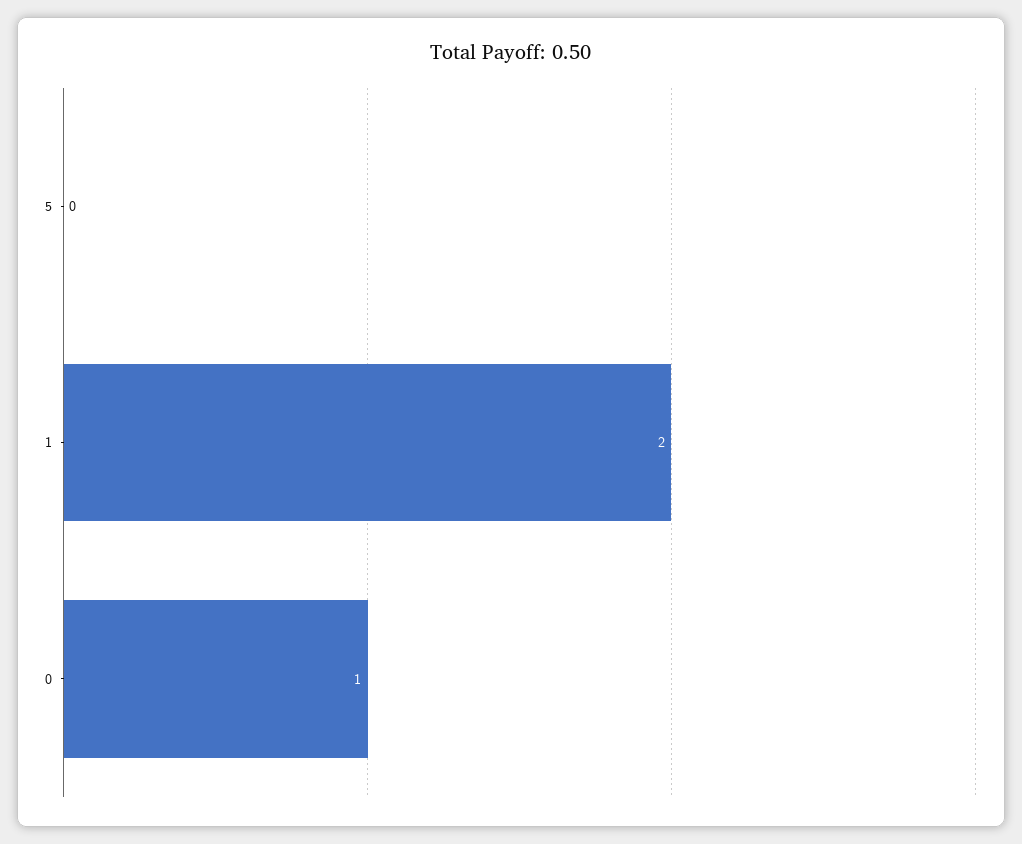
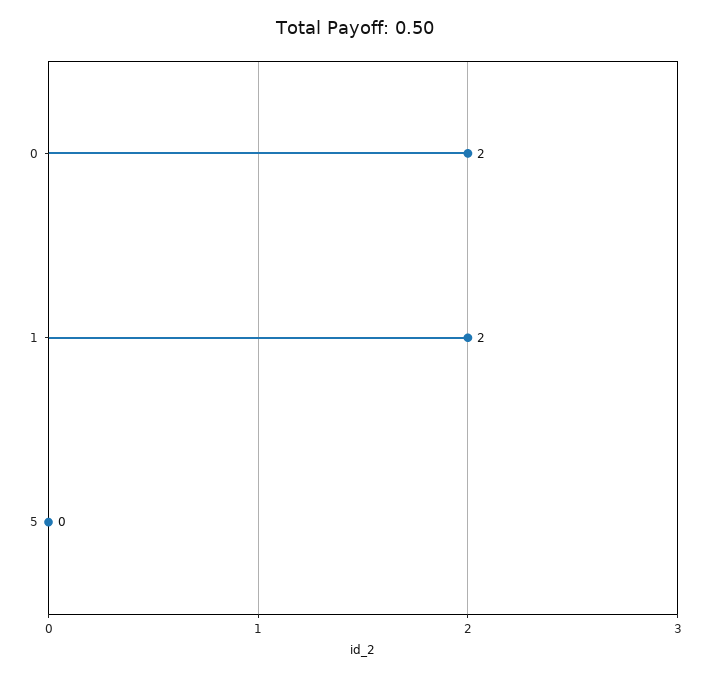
  {
    "5": 0,
    "1": 2,
-   "0": 1
+   "0": 2
  }

